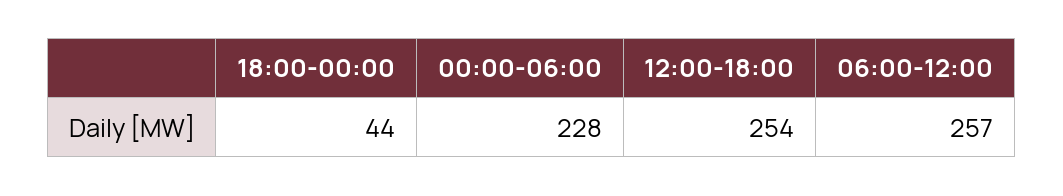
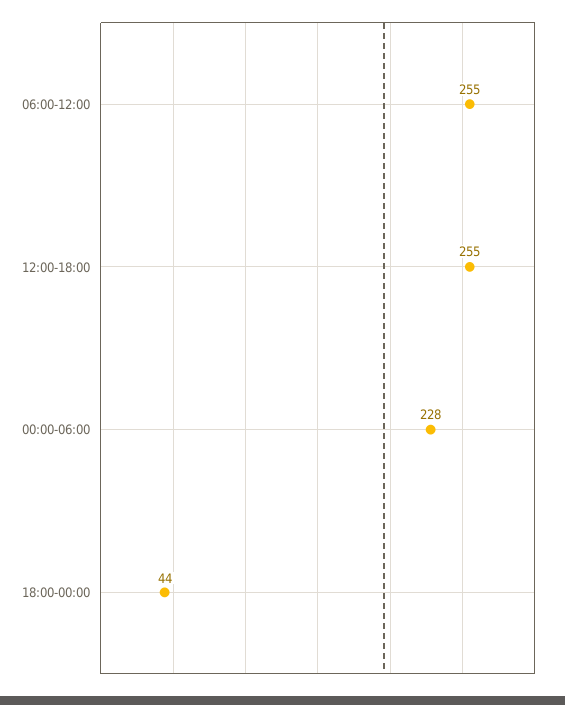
  {
    "18:00-00:00": 44,
    "00:00-06:00": 228,
-   "12:00-18:00": 254,
+   "12:00-18:00": 255,
-   "06:00-12:00": 257
+   "06:00-12:00": 255
  }

